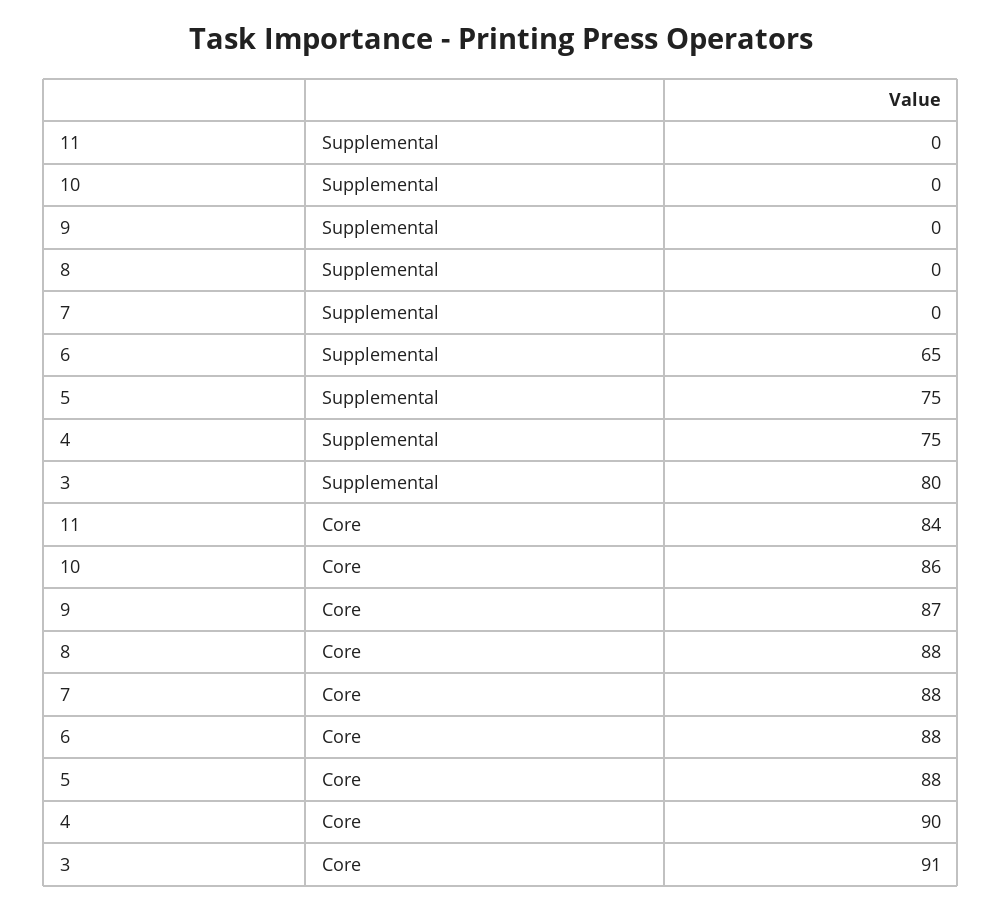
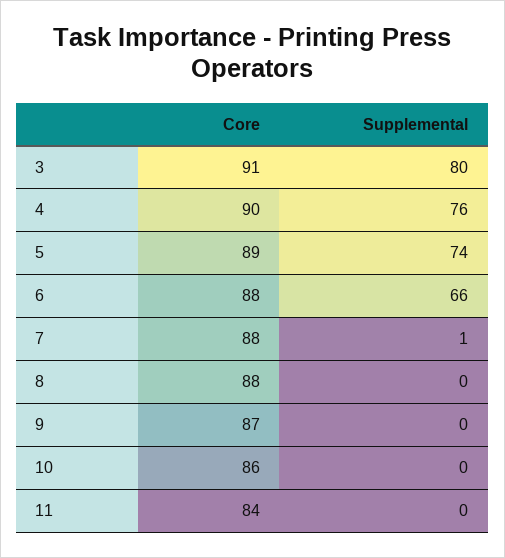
  {
    "11": {
      "Supplemental": 0,
      "Core": 84
    },
    "10": {
      "Supplemental": 0,
      "Core": 86
    },
    "9": {
      "Supplemental": 0,
      "Core": 87
    },
    "8": {
      "Supplemental": 0,
      "Core": 88
    },
    "7": {
-     "Supplemental": 0,
+     "Supplemental": 1,
      "Core": 88
    },
    "6": {
-     "Supplemental": 65,
+     "Supplemental": 66,
      "Core": 88
    },
    "5": {
-     "Supplemental": 75,
+     "Supplemental": 74,
-     "Core": 88
+     "Core": 89
    },
    "4": {
-     "Supplemental": 75,
+     "Supplemental": 76,
      "Core": 90
    },
    "3": {
      "Supplemental": 80,
      "Core": 91
    }
  }

